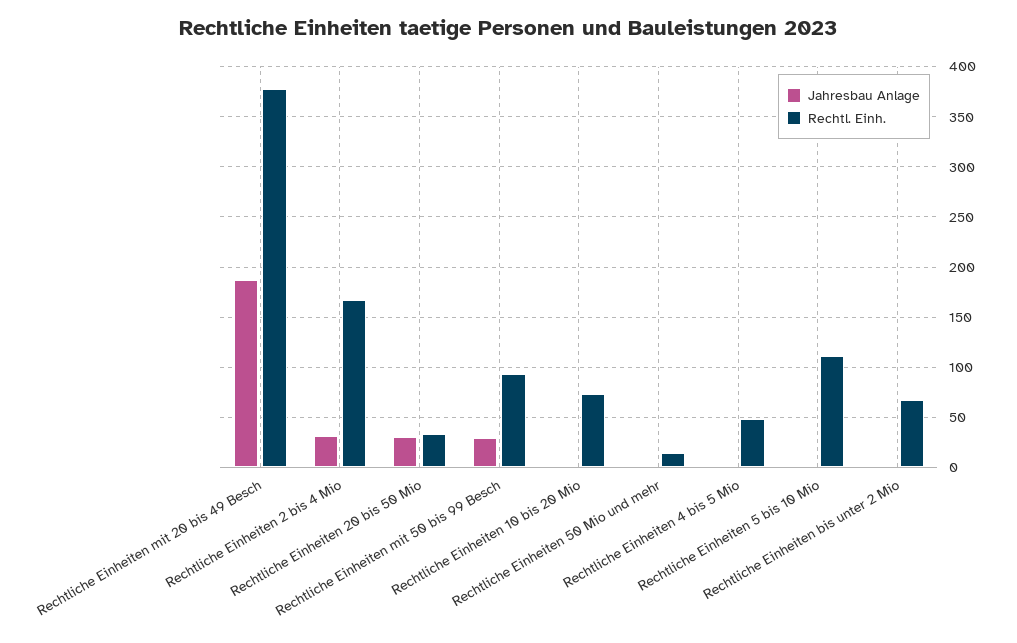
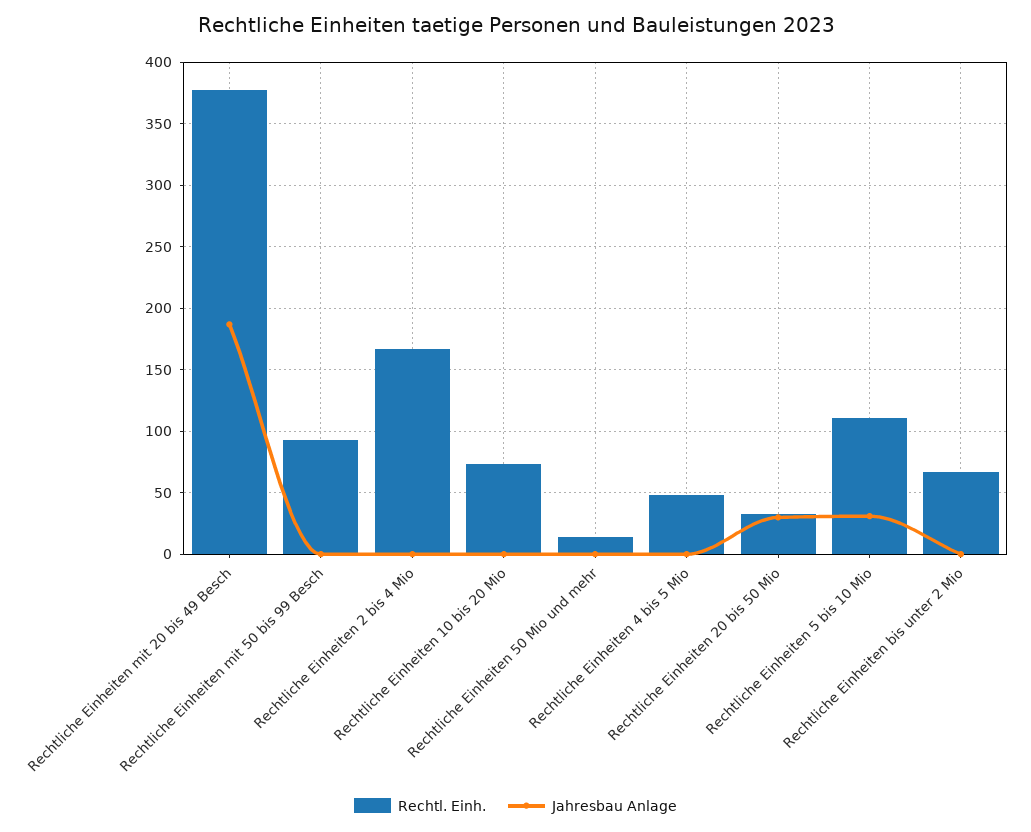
  {
    "Jahresbau Anlage": {
      "Rechtliche Einheiten mit 20 bis 49 Besch": 185,
-     "Rechtliche Einheiten 2 bis 4 Mio": 30,
+     "Rechtliche Einheiten 2 bis 4 Mio": 0,
      "Rechtliche Einheiten 20 bis 50 Mio": 30,
-     "Rechtliche Einheiten mit 50 bis 99 Besch": 30,
+     "Rechtliche Einheiten mit 50 bis 99 Besch": 0,
      "Rechtliche Einheiten 10 bis 20 Mio": 0,
      "Rechtliche Einheiten 50 Mio und mehr": 0,
      "Rechtliche Einheiten 4 bis 5 Mio": 0,
-     "Rechtliche Einheiten 5 bis 10 Mio": 0,
+     "Rechtliche Einheiten 5 bis 10 Mio": 30,
      "Rechtliche Einheiten bis unter 2 Mio": 0
    },
    "Rechtl. Einh.": {
      "Rechtliche Einheiten mit 20 bis 49 Besch": 380,
      "Rechtliche Einheiten 2 bis 4 Mio": 165,
      "Rechtliche Einheiten 20 bis 50 Mio": 35,
      "Rechtliche Einheiten mit 50 bis 99 Besch": 95,
      "Rechtliche Einheiten 10 bis 20 Mio": 75,
      "Rechtliche Einheiten 50 Mio und mehr": 15,
      "Rechtliche Einheiten 4 bis 5 Mio": 50,
      "Rechtliche Einheiten 5 bis 10 Mio": 110,
      "Rechtliche Einheiten bis unter 2 Mio": 65
    }
  }

